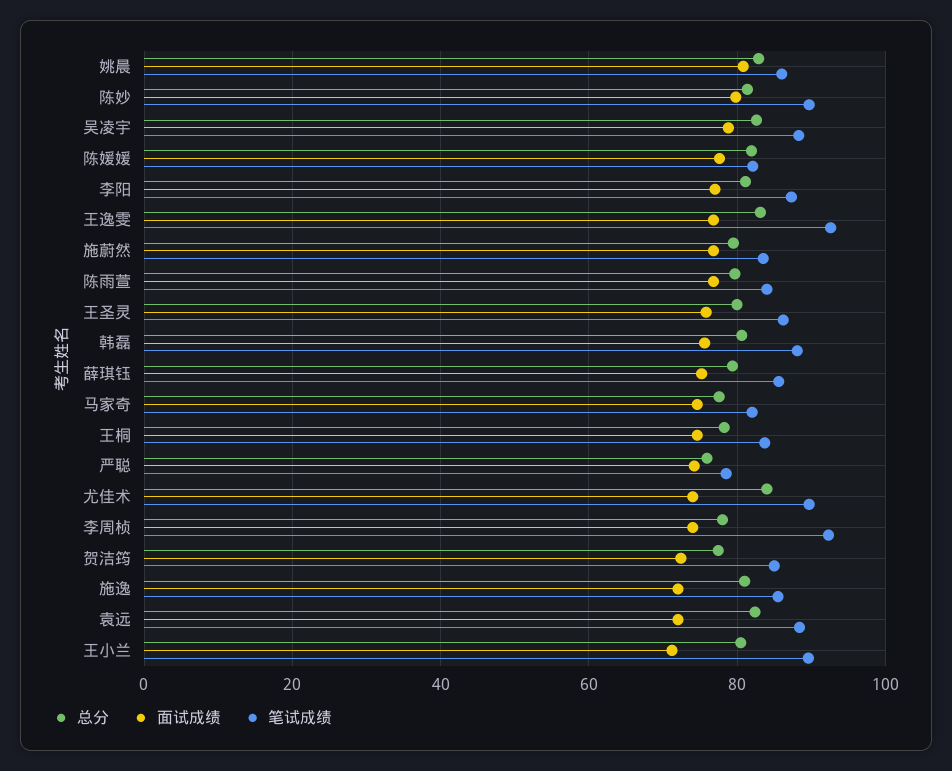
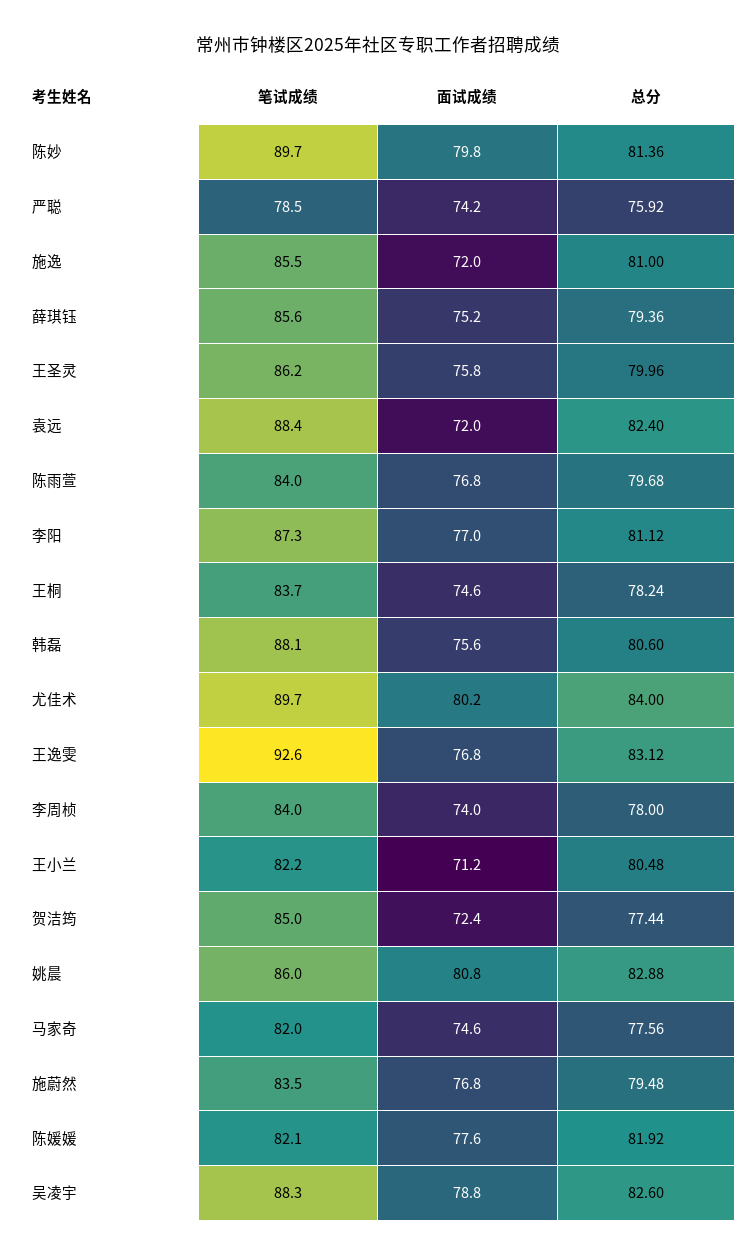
  {
    "总分": {
      "姚晨": 82.88,
      "陈妙": 81.36,
      "吴凌宇": 82.6,
      "陈媛媛": 81.92,
      "李阳": 81.12,
      "王逸雯": 83.12,
      "施蔚然": 79.48,
      "陈雨萱": 79.68,
      "王圣灵": 79.96,
      "韩磊": 80.6,
      "薛琪钰": 79.36,
      "马家奇": 77.56,
      "王桐": 78.24,
      "严聪": 75.92,
      "尤佳术": 84,
      "李周桢": 78,
      "贺洁筠": 77.44,
      "施逸": 81,
      "袁远": 82.4,
      "王小兰": 80.48
    },
    "面试成绩": {
      "姚晨": 80.8,
      "陈妙": 79.8,
      "吴凌宇": 78.8,
      "陈媛媛": 77.6,
      "李阳": 77,
      "王逸雯": 76.8,
      "施蔚然": 76.8,
      "陈雨萱": 76.8,
      "王圣灵": 75.8,
      "韩磊": 75.6,
      "薛琪钰": 75.2,
      "马家奇": 74.6,
      "王桐": 74.6,
      "严聪": 74.2,
-     "尤佳术": 74,
+     "尤佳术": 80.2,
      "李周桢": 74,
      "贺洁筠": 72.4,
      "施逸": 72,
      "袁远": 72,
      "王小兰": 71.2
    },
    "笔试成绩": {
      "姚晨": 86,
      "陈妙": 89.7,
      "吴凌宇": 88.3,
      "陈媛媛": 82.1,
      "李阳": 87.3,
      "王逸雯": 92.6,
      "施蔚然": 83.5,
      "陈雨萱": 84,
      "王圣灵": 86.2,
      "韩磊": 88.1,
      "薛琪钰": 85.6,
      "马家奇": 82,
      "王桐": 83.7,
      "严聪": 78.5,
      "尤佳术": 89.7,
-     "李周桢": 92,
+     "李周桢": 84,
      "贺洁筠": 85,
      "施逸": 85.5,
      "袁远": 88.4,
-     "王小兰": 90
+     "王小兰": 82.2
    }
  }

